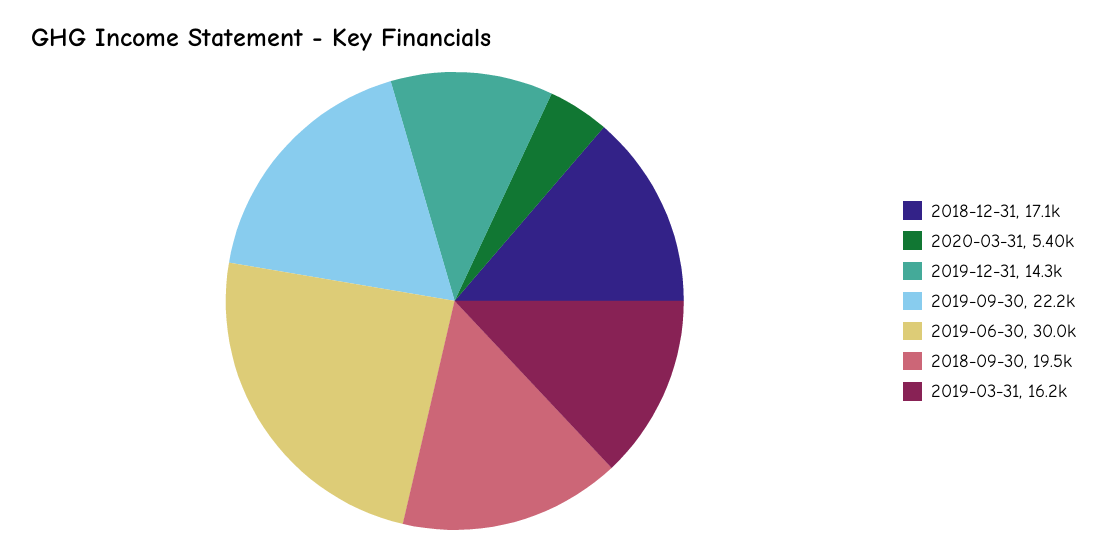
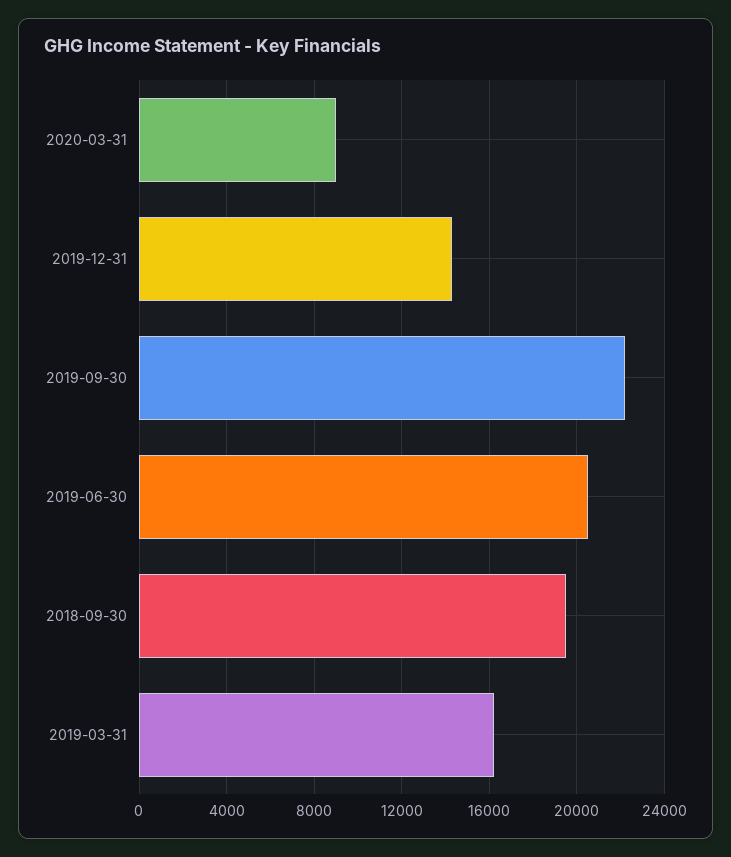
  {
-   "2018-12-31": 17100,
-   "2020-03-31": 5400,
+   "2020-03-31": 9000,
    "2019-12-31": 14300,
    "2019-09-30": 22200,
-   "2019-06-30": 30000,
+   "2019-06-30": 20500,
    "2018-09-30": 19500,
    "2019-03-31": 16200
  }

